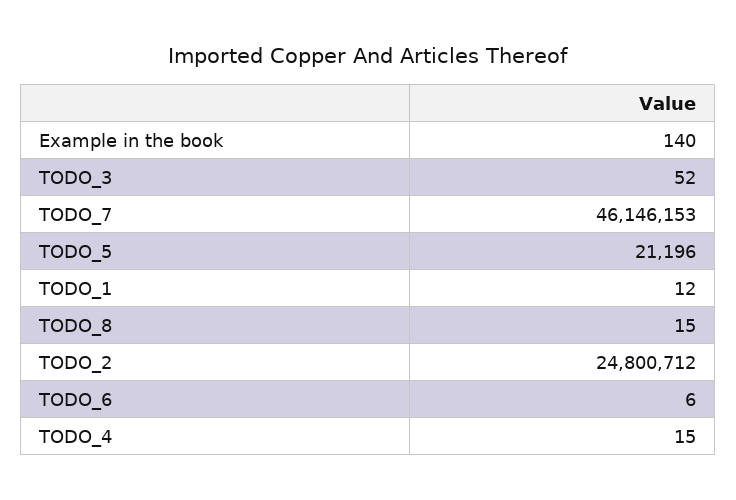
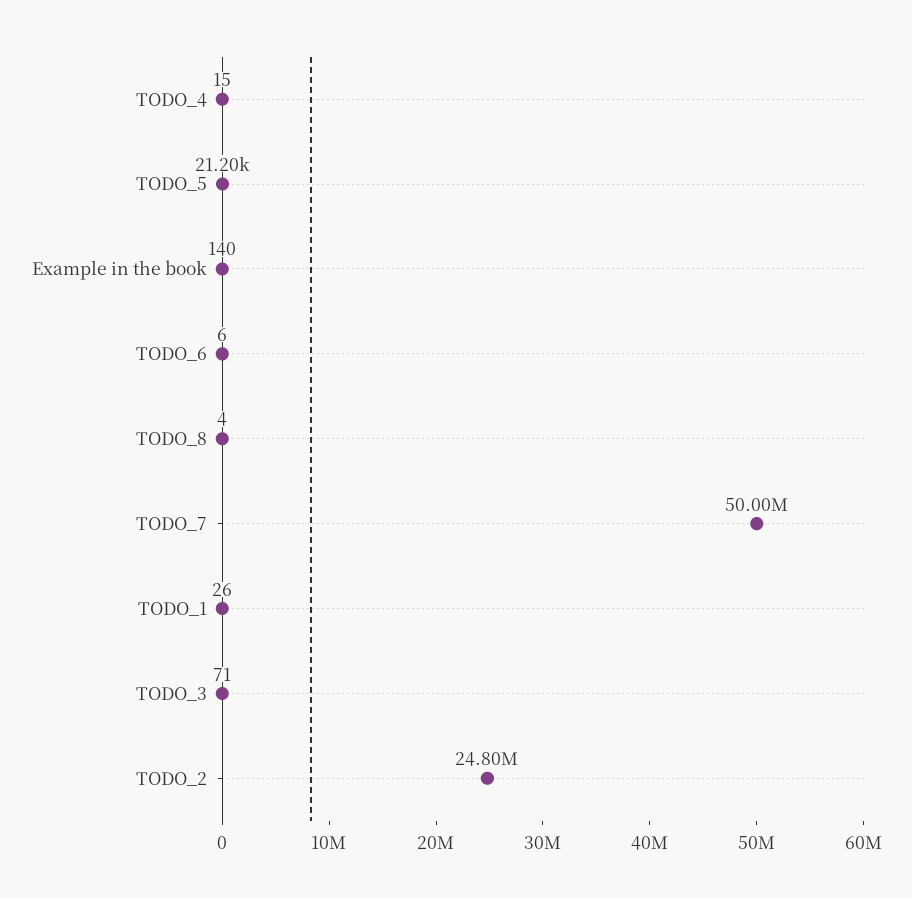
  {
    "Example in the book": 140,
-   "TODO_3": 52,
+   "TODO_3": 71,
-   "TODO_7": 46146153,
+   "TODO_7": 50000000,
    "TODO_5": 21196,
-   "TODO_1": 12,
+   "TODO_1": 26,
-   "TODO_8": 15,
+   "TODO_8": 4,
    "TODO_2": 24800712,
    "TODO_6": 6,
    "TODO_4": 15
  }

